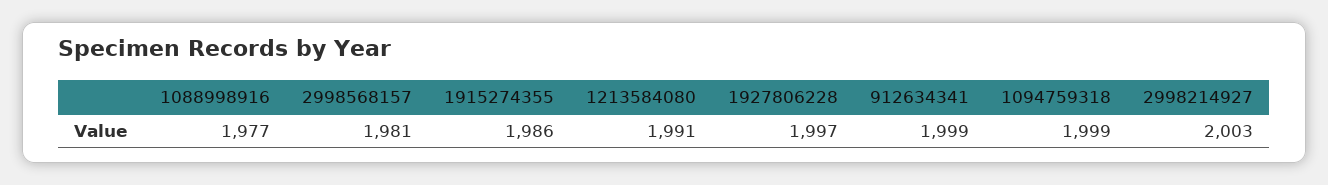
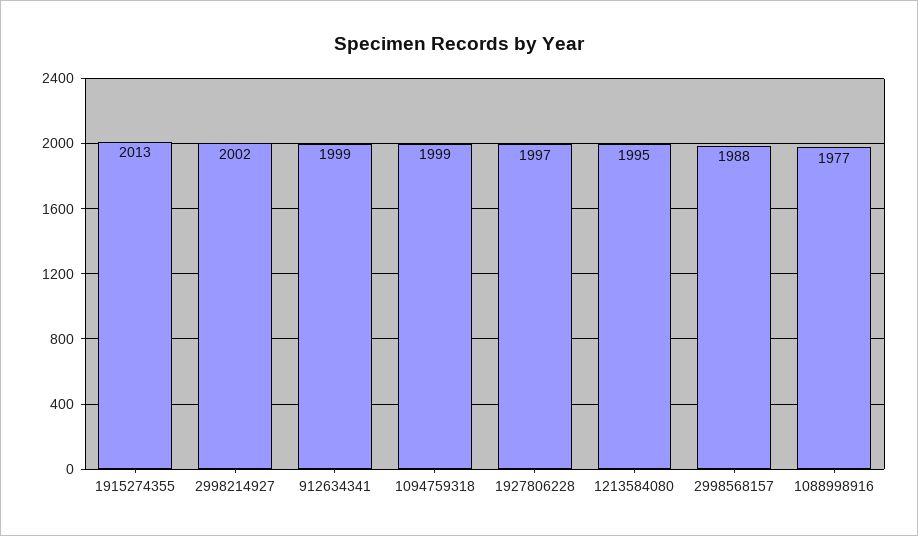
  {
    "1088998916": 1977,
-   "2998568157": 1981,
+   "2998568157": 1988,
-   "1915274355": 1986,
+   "1915274355": 2013,
-   "1213584080": 1991,
+   "1213584080": 1995,
    "1927806228": 1997,
    "912634341": 1999,
    "1094759318": 1999,
-   "2998214927": 2003
+   "2998214927": 2002
  }

